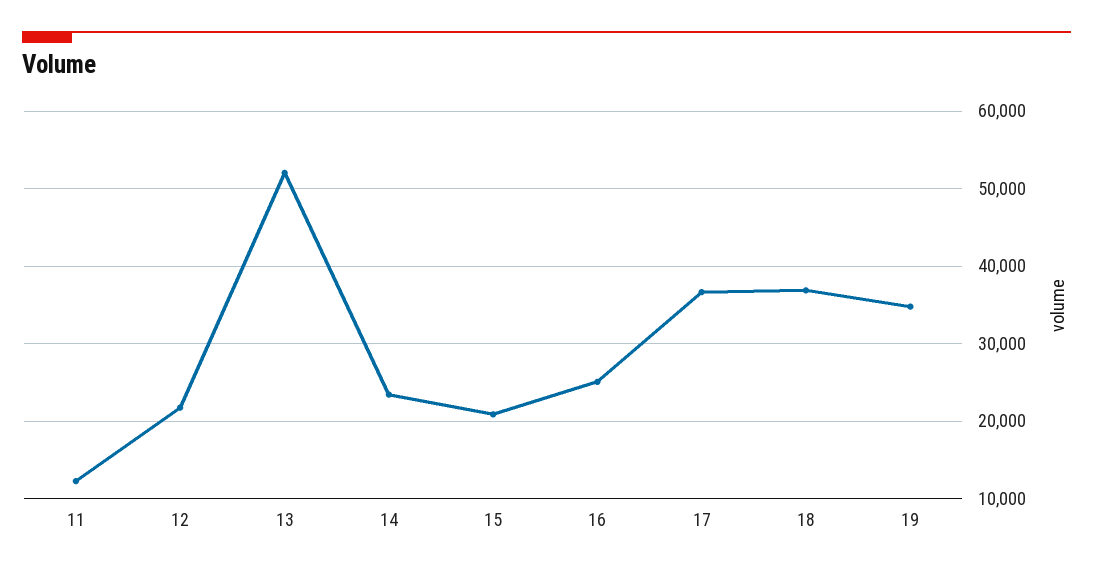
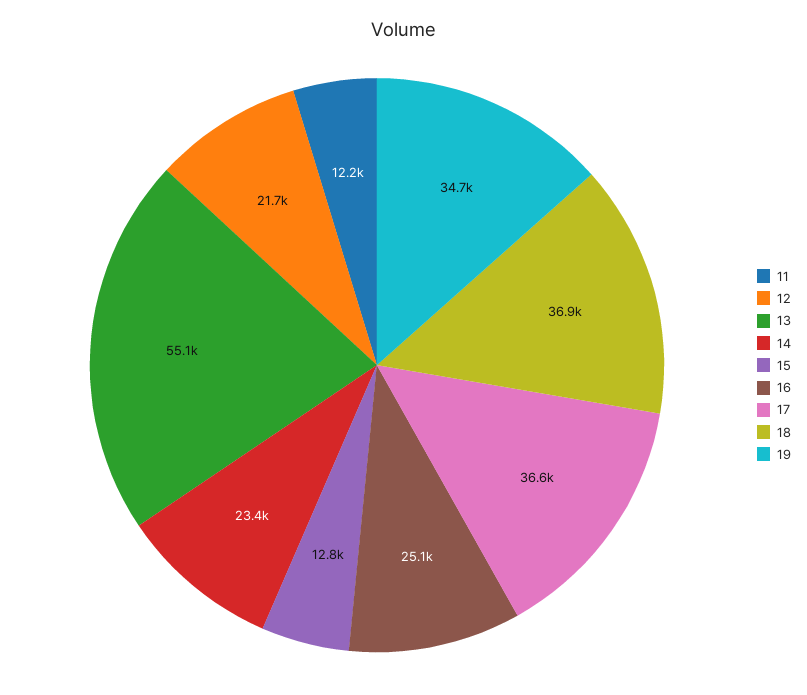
  {
    "11": 12200,
    "12": 21700,
-   "13": 52000,
+   "13": 55100,
    "14": 23400,
-   "15": 21000,
+   "15": 12800,
    "16": 25100,
    "17": 36600,
    "18": 36900,
    "19": 34700
  }

